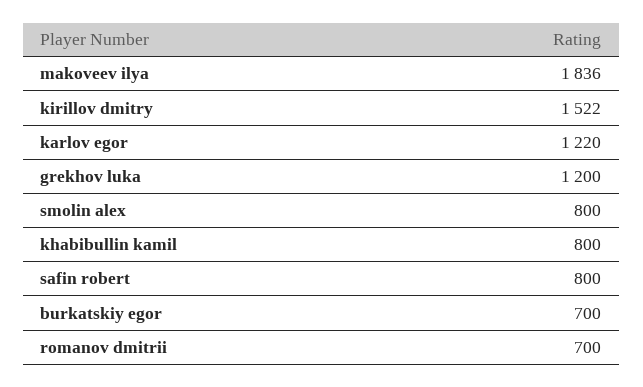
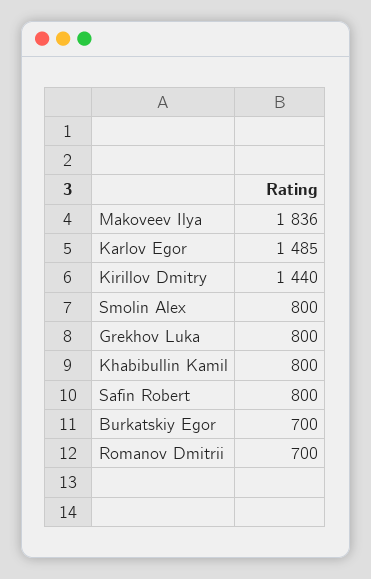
  {
    "makoveev ilya": 1836,
-   "kirillov dmitry": 1522,
+   "kirillov dmitry": 1440,
-   "karlov egor": 1220,
+   "karlov egor": 1485,
-   "grekhov luka": 1200,
+   "grekhov luka": 800,
    "smolin alex": 800,
    "khabibullin kamil": 800,
    "safin robert": 800,
    "burkatskiy egor": 700,
    "romanov dmitrii": 700
  }

